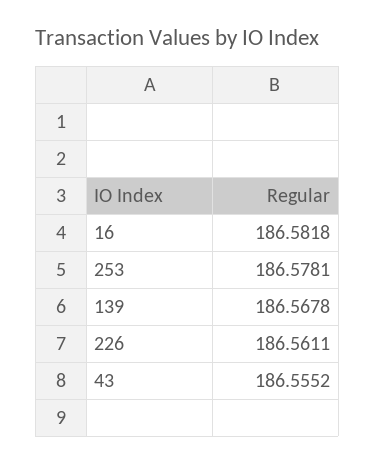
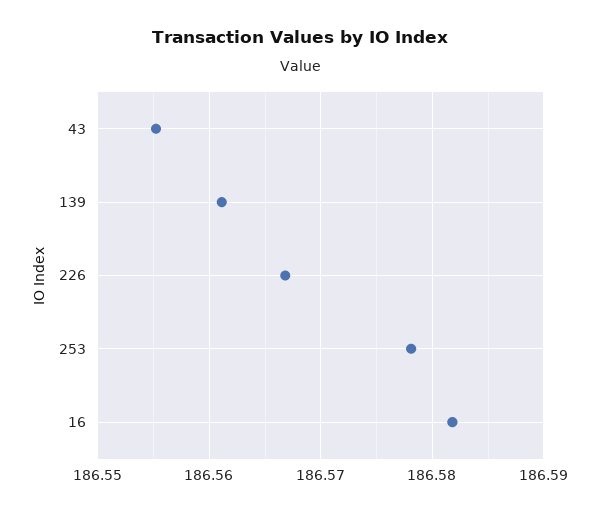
  {
    "16": 186.5818,
    "253": 186.5781,
-   "139": 186.5678,
+   "139": 186.561,
-   "226": 186.5611,
+   "226": 186.567,
    "43": 186.5552
  }

